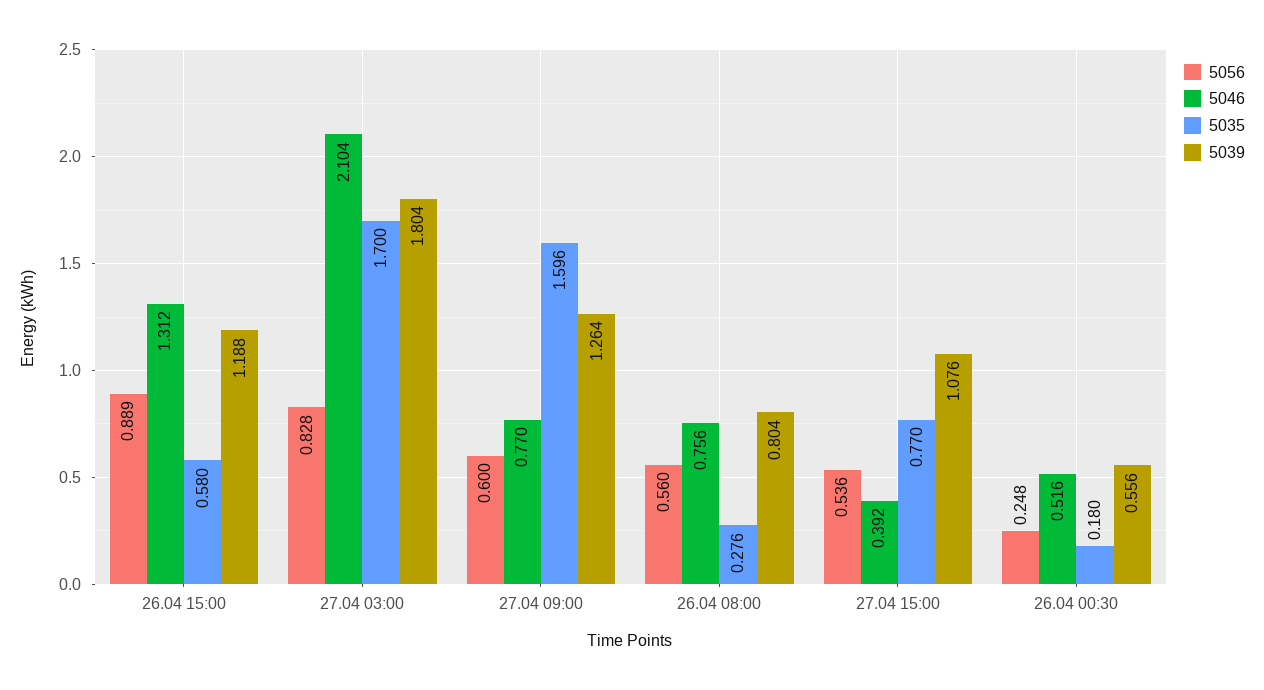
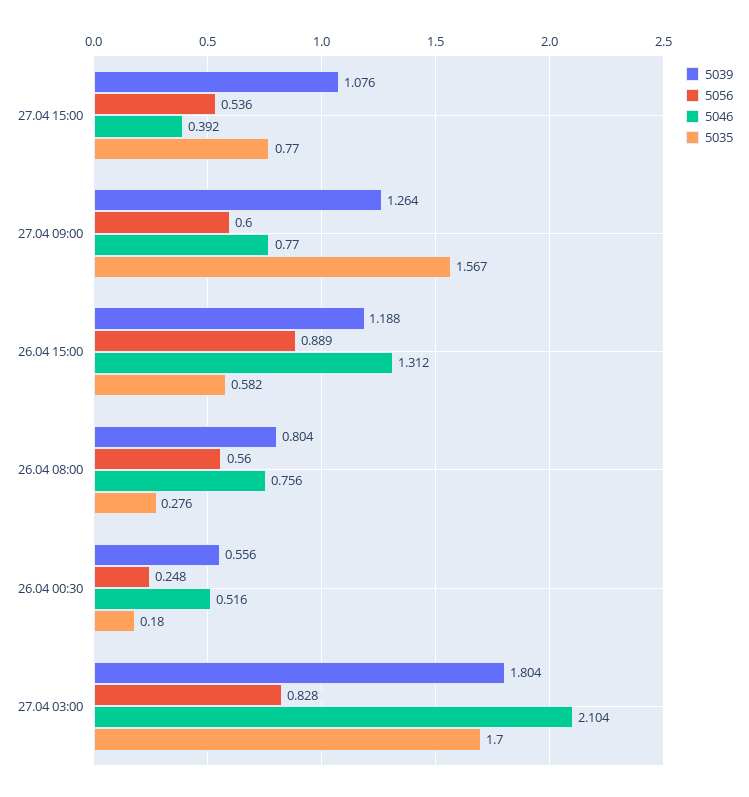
  {
    "5056": {
      "26.04 15:00": 0.889,
      "27.04 03:00": 0.828,
      "27.04 09:00": 0.6,
      "26.04 08:00": 0.56,
      "27.04 15:00": 0.536,
      "26.04 00:30": 0.248
    },
    "5046": {
      "26.04 15:00": 1.312,
      "27.04 03:00": 2.104,
      "27.04 09:00": 0.77,
      "26.04 08:00": 0.756,
      "27.04 15:00": 0.392,
      "26.04 00:30": 0.516
    },
    "5035": {
-     "26.04 15:00": 0.58,
+     "26.04 15:00": 0.582,
      "27.04 03:00": 1.7,
-     "27.04 09:00": 1.596,
+     "27.04 09:00": 1.567,
      "26.04 08:00": 0.276,
      "27.04 15:00": 0.77,
      "26.04 00:30": 0.18
    },
    "5039": {
      "26.04 15:00": 1.188,
      "27.04 03:00": 1.804,
      "27.04 09:00": 1.264,
      "26.04 08:00": 0.804,
      "27.04 15:00": 1.076,
      "26.04 00:30": 0.556
    }
  }

